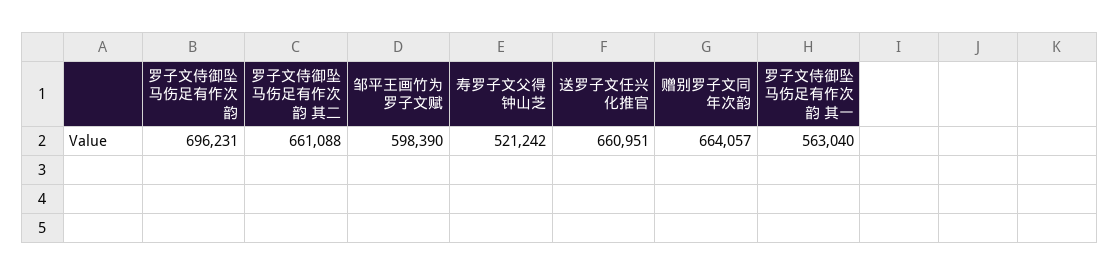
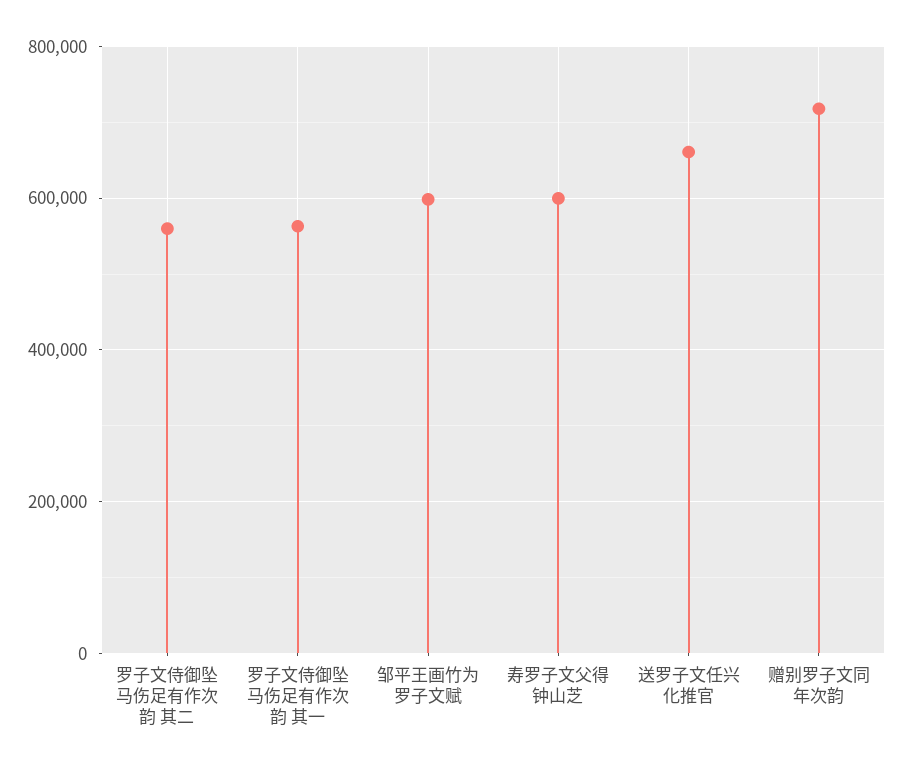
  {
-   "罗子文侍御坠马伤足有作次韵": 696231,
-   "罗子文侍御坠马伤足有作次韵 其二": 661088,
+   "罗子文侍御坠马伤足有作次韵 其二": 560000,
    "邹平王画竹为罗子文赋": 598390,
-   "寿罗子文父得钟山芝": 521242,
+   "寿罗子文父得钟山芝": 600000,
    "送罗子文任兴化推官": 660951,
-   "赠别罗子文同年次韵": 664057,
+   "赠别罗子文同年次韵": 720000,
    "罗子文侍御坠马伤足有作次韵 其一": 563040
  }

